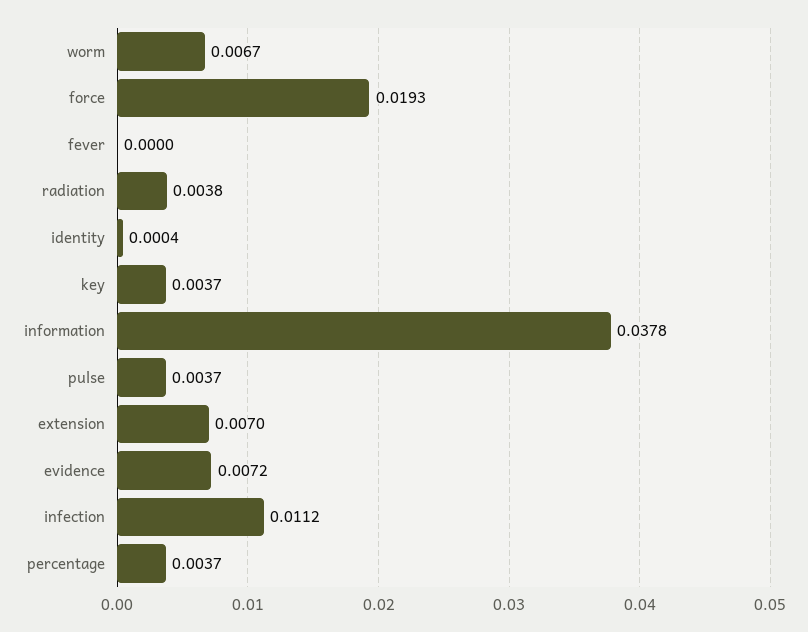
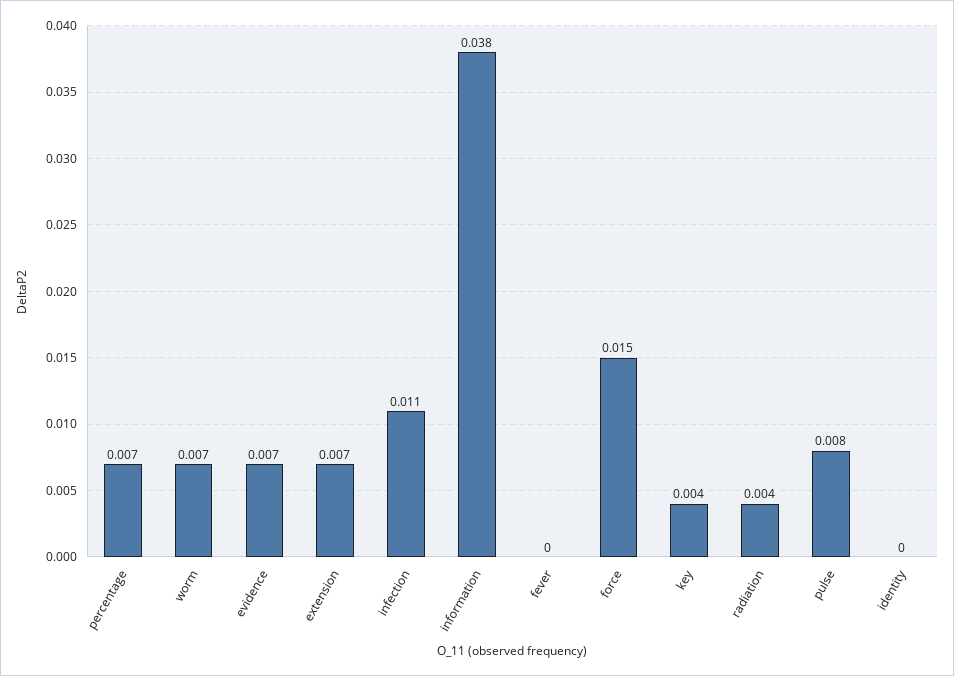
  {
    "worm": 0.0067,
-   "force": 0.0193,
+   "force": 0.015,
    "fever": 0,
    "radiation": 0.0038,
    "identity": 0.0004,
    "key": 0.0037,
    "information": 0.0378,
-   "pulse": 0.0037,
+   "pulse": 0.008,
    "extension": 0.007,
    "evidence": 0.0072,
    "infection": 0.0112,
-   "percentage": 0.0037
+   "percentage": 0.007
  }

